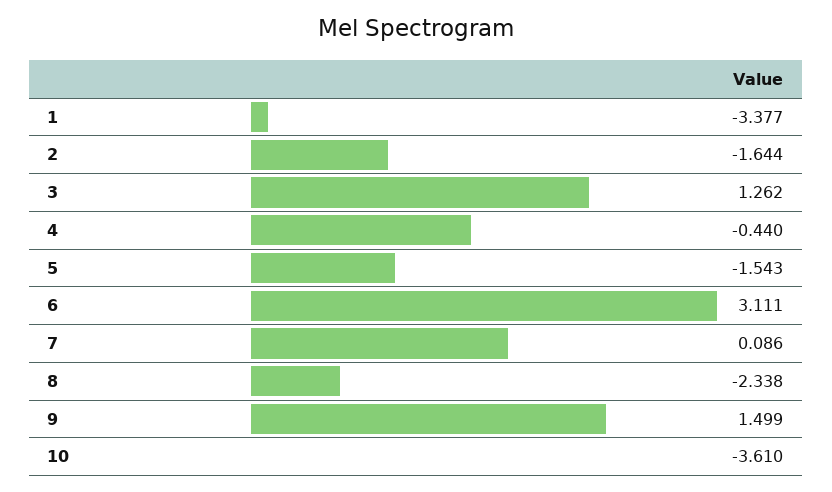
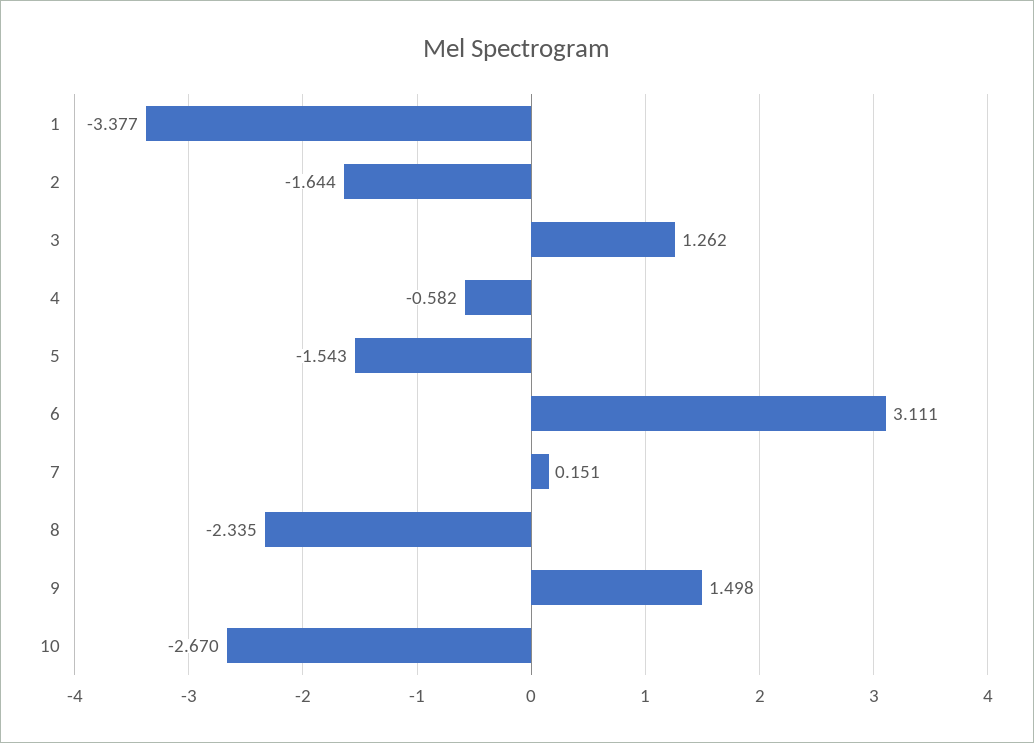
  {
    "1": -3.377,
    "2": -1.644,
    "3": 1.262,
-   "4": -0.44,
+   "4": -0.582,
    "5": -1.543,
    "6": 3.111,
-   "7": 0.086,
+   "7": 0.151,
-   "8": -2.338,
+   "8": -2.335,
-   "9": 1.499,
+   "9": 1.498,
-   "10": -3.61
+   "10": -2.67
  }

